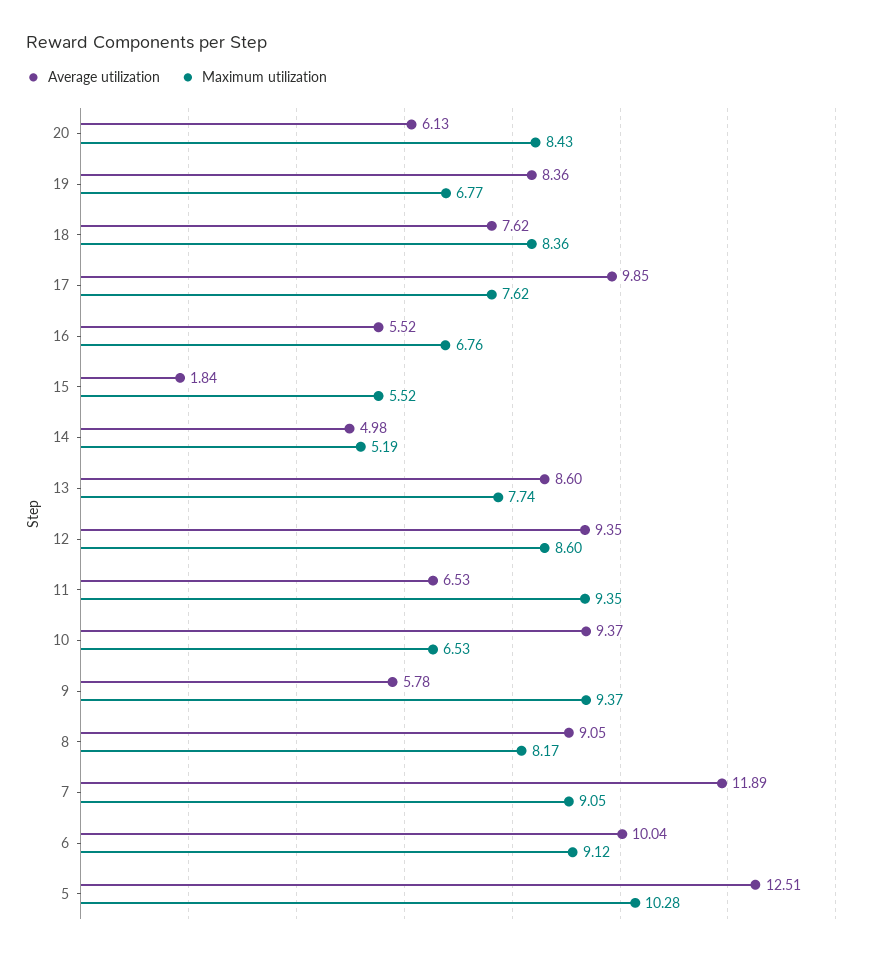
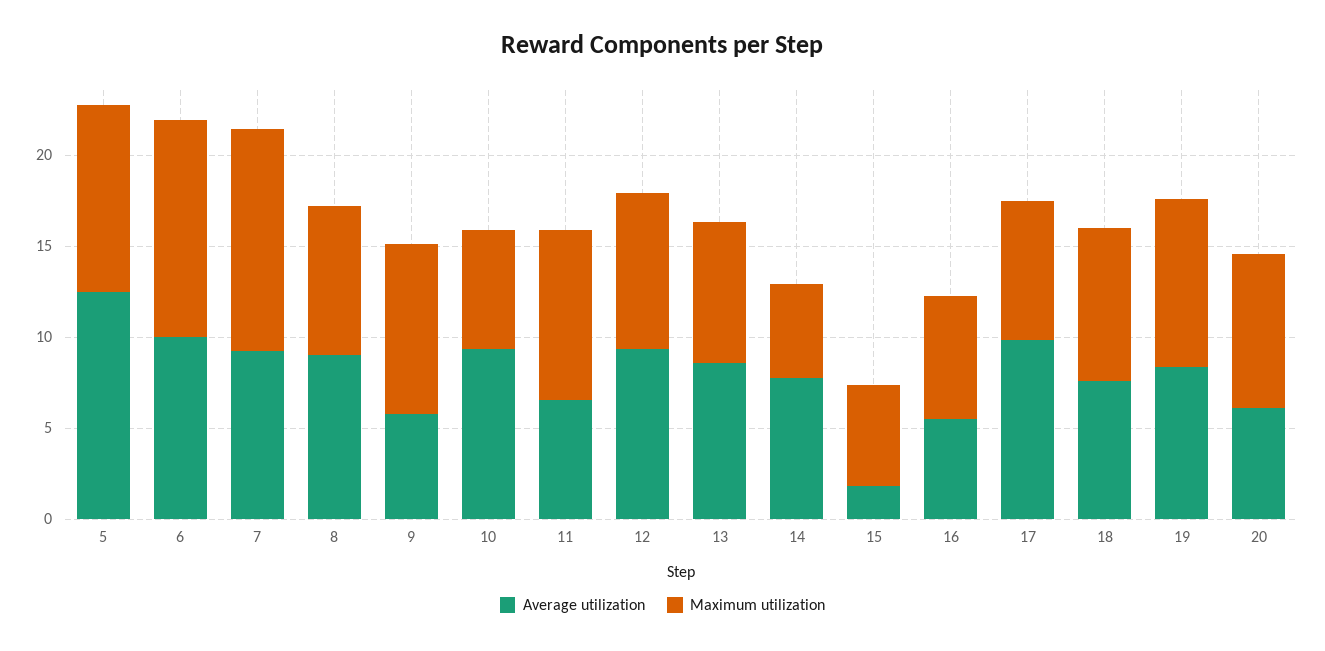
  {
    "Average utilization": {
      "20": 6.13,
      "19": 8.36,
      "18": 7.62,
      "17": 9.85,
      "16": 5.52,
      "15": 1.84,
-     "14": 4.98,
+     "14": 8,
      "13": 8.6,
      "12": 9.35,
      "11": 6.53,
      "10": 9.37,
      "9": 5.78,
      "8": 9.05,
-     "7": 11.89,
+     "7": 9,
      "6": 10.04,
      "5": 12.51
    },
    "Maximum utilization": {
      "20": 8.43,
-     "19": 6.77,
+     "19": 9,
      "18": 8.36,
      "17": 7.62,
      "16": 6.76,
      "15": 5.52,
      "14": 5.19,
      "13": 7.74,
      "12": 8.6,
      "11": 9.35,
      "10": 6.53,
      "9": 9.37,
      "8": 8.17,
-     "7": 9.05,
+     "7": 12,
-     "6": 9.12,
+     "6": 12,
      "5": 10.28
    }
  }

